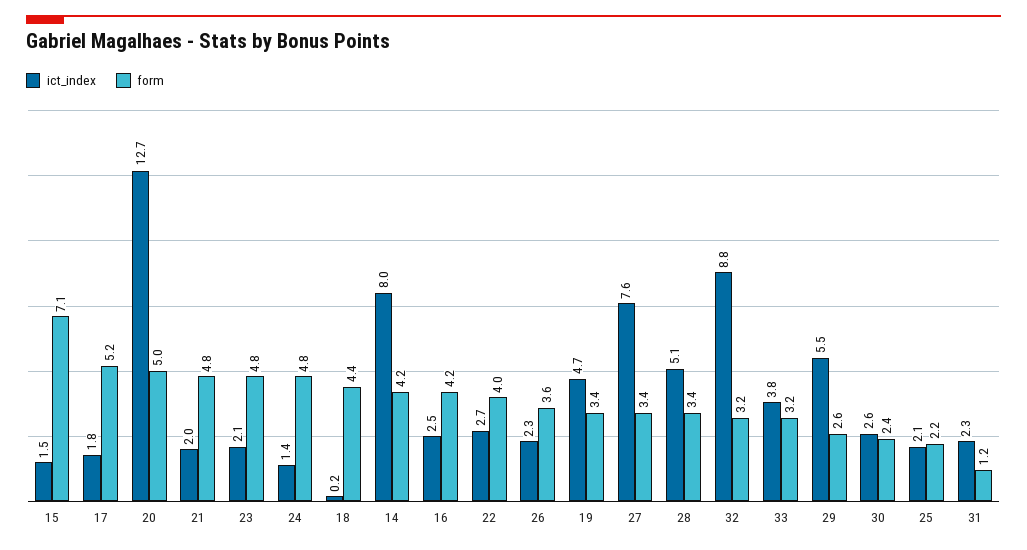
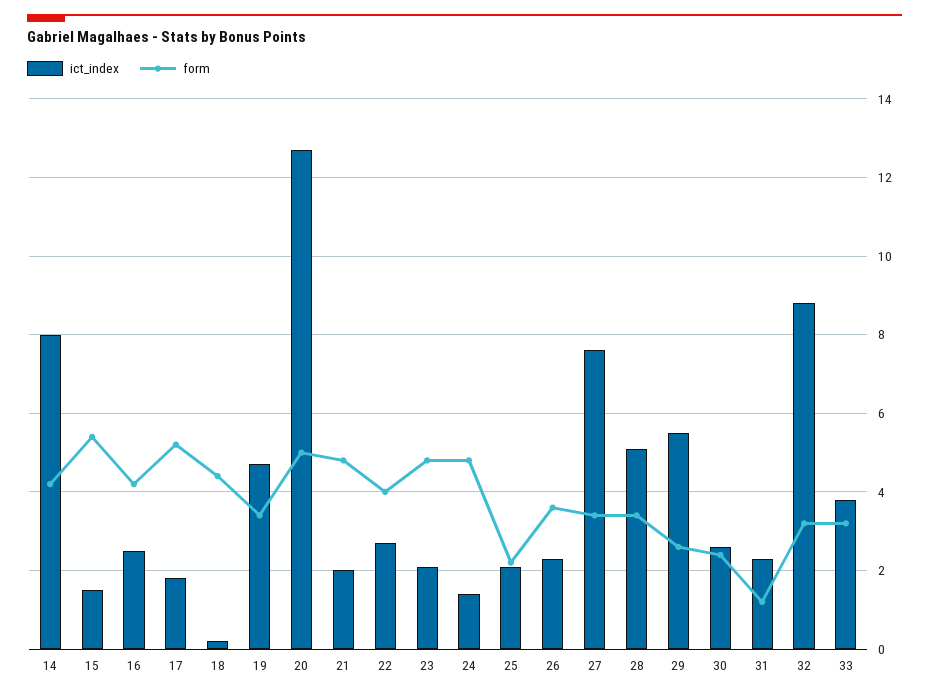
  {
    "ict_index": {
      "15": 1.5,
      "17": 1.8,
      "20": 12.7,
      "21": 2,
      "23": 2.1,
      "24": 1.4,
      "18": 0.2,
      "14": 8,
      "16": 2.5,
      "22": 2.7,
      "26": 2.3,
      "19": 4.7,
      "27": 7.6,
      "28": 5.1,
      "32": 8.8,
      "33": 3.8,
      "29": 5.5,
      "30": 2.6,
      "25": 2.1,
      "31": 2.3
    },
    "form": {
-     "15": 7.1,
+     "15": 5.5,
      "17": 5.2,
      "20": 5,
      "21": 4.8,
      "23": 4.8,
      "24": 4.8,
      "18": 4.4,
      "14": 4.2,
      "16": 4.2,
      "22": 4,
      "26": 3.6,
      "19": 3.4,
      "27": 3.4,
      "28": 3.4,
      "32": 3.2,
      "33": 3.2,
      "29": 2.6,
      "30": 2.4,
      "25": 2.2,
      "31": 1.2
    }
  }

